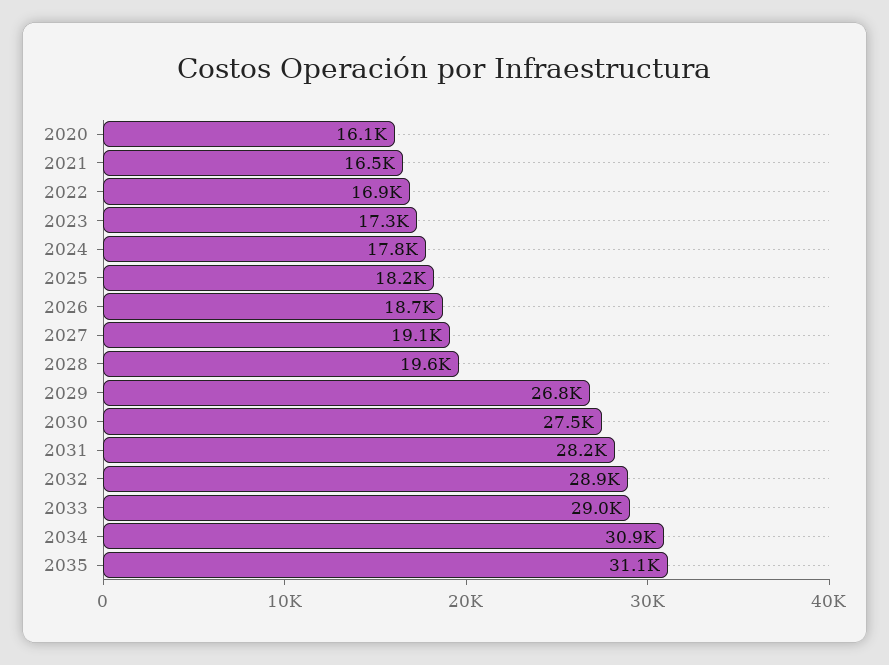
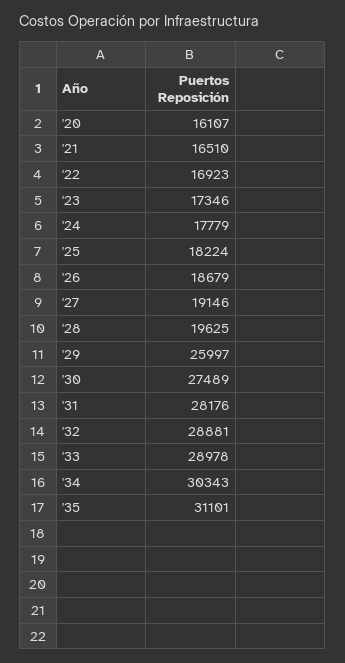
  {
    "2020": 16107,
    "2021": 16510,
    "2022": 16923,
    "2023": 17346,
    "2024": 17779,
    "2025": 18224,
    "2026": 18679,
    "2027": 19146,
    "2028": 19625,
-   "2029": 26800,
+   "2029": 25997,
    "2030": 27489,
    "2031": 28176,
    "2032": 28881,
    "2033": 28978,
-   "2034": 30900,
+   "2034": 30343,
    "2035": 31101
  }

